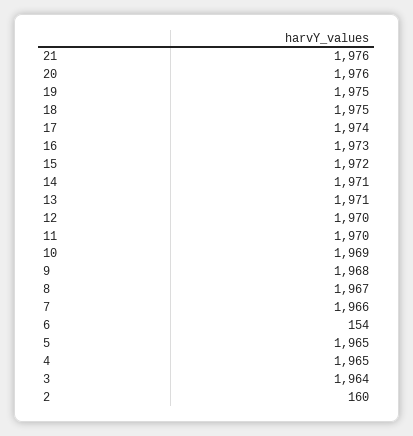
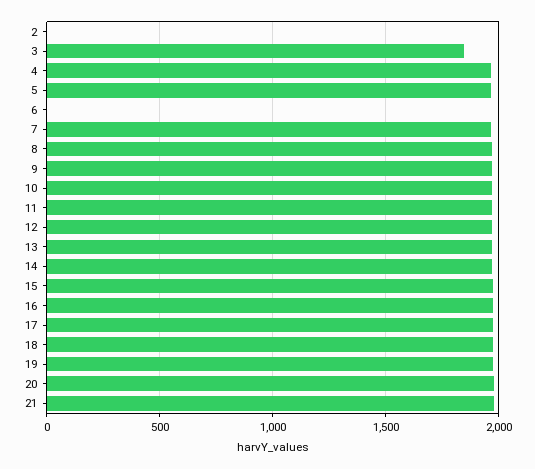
  {
    "21": 1976,
    "20": 1976,
    "19": 1975,
    "18": 1975,
    "17": 1974,
    "16": 1973,
    "15": 1972,
    "14": 1971,
    "13": 1971,
    "12": 1970,
    "11": 1970,
    "10": 1969,
    "9": 1968,
    "8": 1967,
    "7": 1966,
-   "6": 154,
+   "6": 0,
    "5": 1965,
    "4": 1965,
-   "3": 1964,
+   "3": 1850,
-   "2": 160
+   "2": 0
  }

